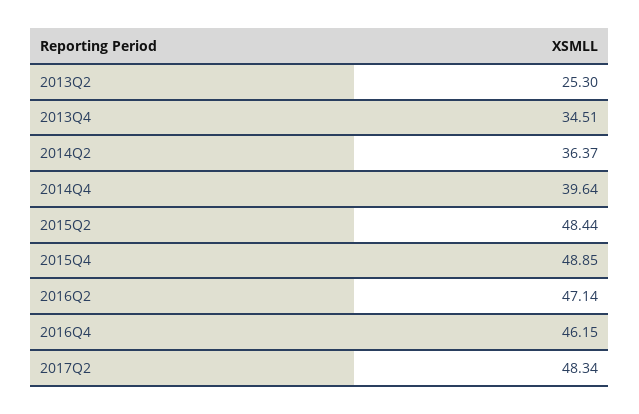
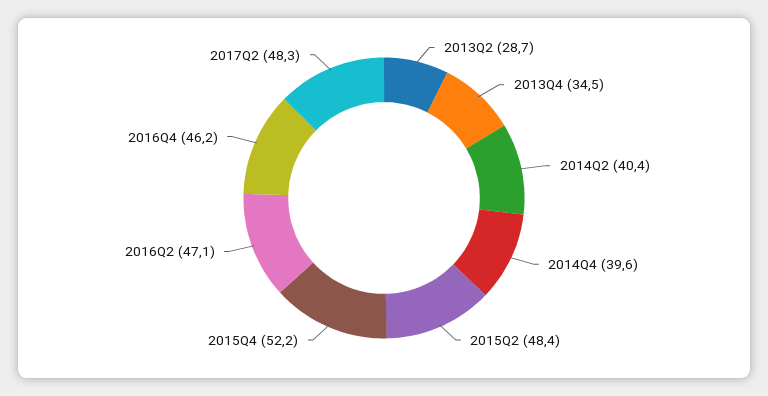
  {
-   "2013Q2": 25.3,
+   "2013Q2": 28.7,
    "2013Q4": 34.51,
-   "2014Q2": 36.37,
+   "2014Q2": 40.4,
    "2014Q4": 39.64,
    "2015Q2": 48.44,
-   "2015Q4": 48.85,
+   "2015Q4": 52.2,
    "2016Q2": 47.14,
    "2016Q4": 46.15,
    "2017Q2": 48.34
  }

